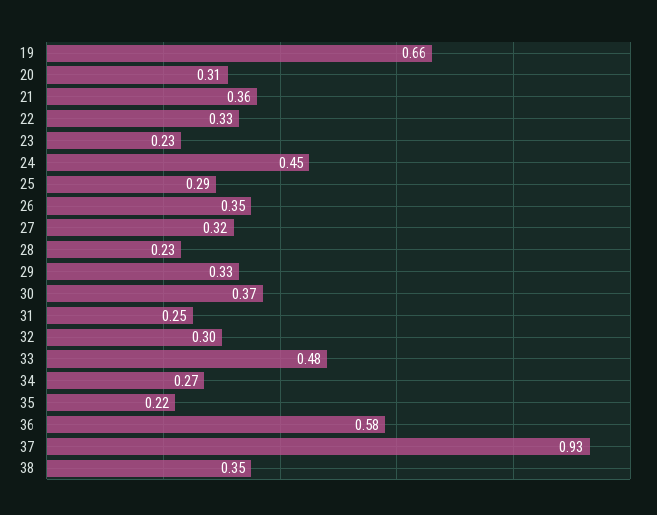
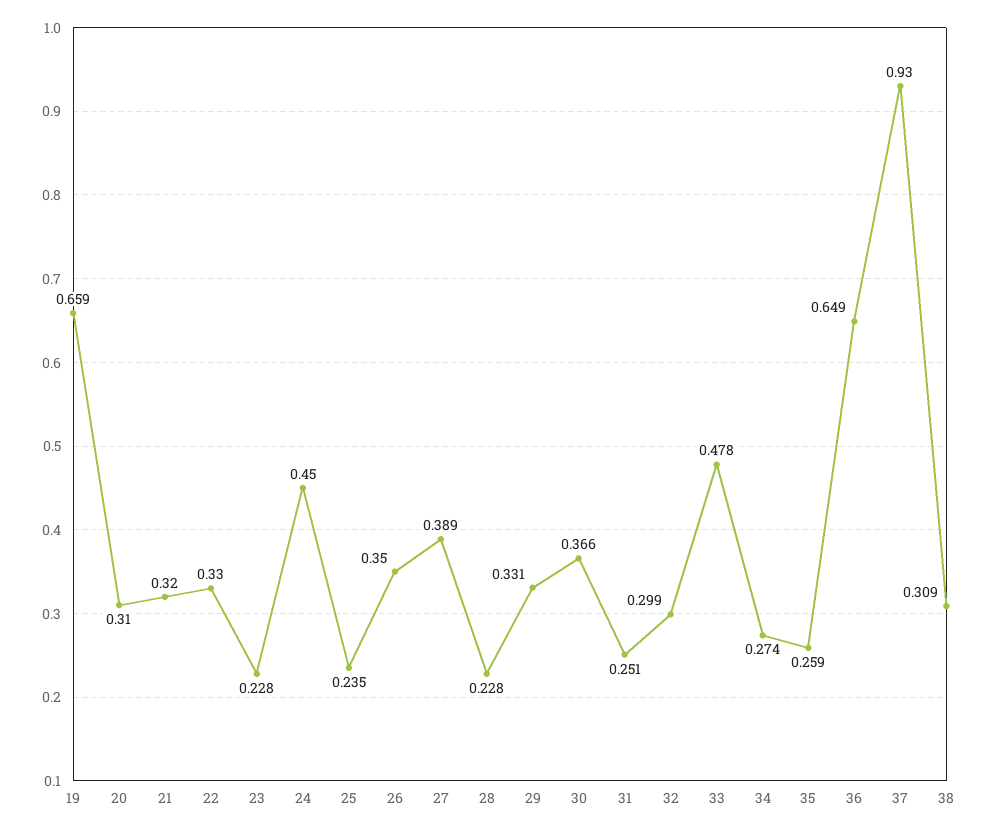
  {
    "19": 0.659,
    "20": 0.31,
-   "21": 0.36,
+   "21": 0.32,
    "22": 0.33,
    "23": 0.228,
    "24": 0.45,
-   "25": 0.29,
+   "25": 0.235,
    "26": 0.35,
-   "27": 0.32,
+   "27": 0.389,
    "28": 0.228,
    "29": 0.331,
    "30": 0.366,
    "31": 0.251,
    "32": 0.299,
    "33": 0.478,
    "34": 0.274,
-   "35": 0.22,
+   "35": 0.259,
-   "36": 0.58,
+   "36": 0.649,
    "37": 0.93,
-   "38": 0.35
+   "38": 0.309
  }

